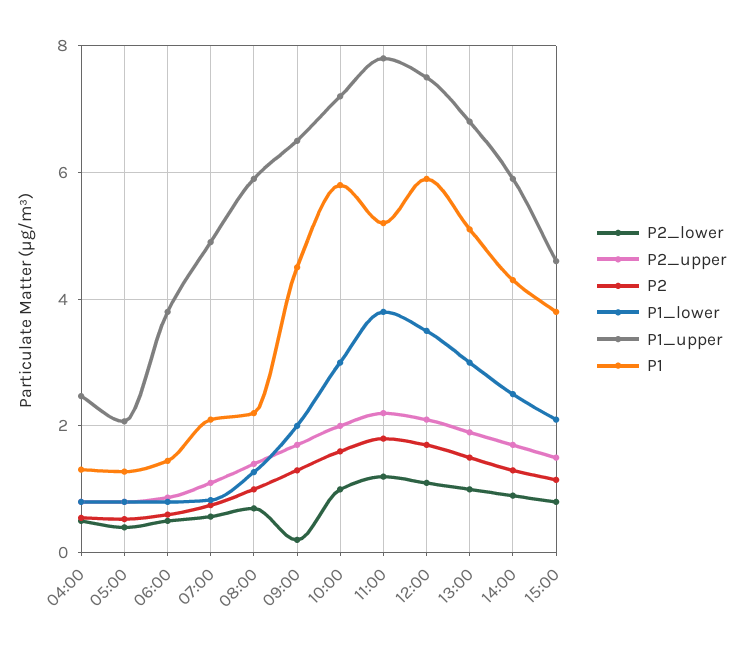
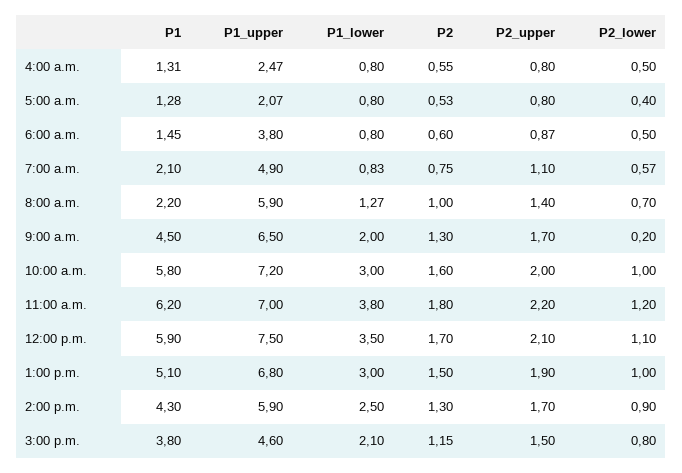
  {
    "P2_lower": {
      "04:00": 0.5,
      "05:00": 0.4,
      "06:00": 0.5,
      "07:00": 0.57,
      "08:00": 0.7,
      "09:00": 0.2,
      "10:00": 1,
      "11:00": 1.2,
      "12:00": 1.1,
      "13:00": 1,
      "14:00": 0.9,
      "15:00": 0.8
    },
    "P2_upper": {
      "04:00": 0.8,
      "05:00": 0.8,
      "06:00": 0.87,
      "07:00": 1.1,
      "08:00": 1.4,
      "09:00": 1.7,
      "10:00": 2,
      "11:00": 2.2,
      "12:00": 2.1,
      "13:00": 1.9,
      "14:00": 1.7,
      "15:00": 1.5
    },
    "P2": {
      "04:00": 0.55,
      "05:00": 0.53,
      "06:00": 0.6,
      "07:00": 0.75,
      "08:00": 1,
      "09:00": 1.3,
      "10:00": 1.6,
      "11:00": 1.8,
      "12:00": 1.7,
      "13:00": 1.5,
      "14:00": 1.3,
      "15:00": 1.15
    },
    "P1_lower": {
      "04:00": 0.8,
      "05:00": 0.8,
      "06:00": 0.8,
      "07:00": 0.83,
      "08:00": 1.27,
      "09:00": 2,
      "10:00": 3,
      "11:00": 3.8,
      "12:00": 3.5,
      "13:00": 3,
      "14:00": 2.5,
      "15:00": 2.1
    },
    "P1_upper": {
      "04:00": 2.47,
      "05:00": 2.07,
      "06:00": 3.8,
      "07:00": 4.9,
      "08:00": 5.9,
      "09:00": 6.5,
      "10:00": 7.2,
-     "11:00": 7.8,
+     "11:00": 7,
      "12:00": 7.5,
      "13:00": 6.8,
      "14:00": 5.9,
      "15:00": 4.6
    },
    "P1": {
      "04:00": 1.31,
      "05:00": 1.28,
      "06:00": 1.45,
      "07:00": 2.1,
      "08:00": 2.2,
      "09:00": 4.5,
      "10:00": 5.8,
-     "11:00": 5.2,
+     "11:00": 6.2,
      "12:00": 5.9,
      "13:00": 5.1,
      "14:00": 4.3,
      "15:00": 3.8
    }
  }

